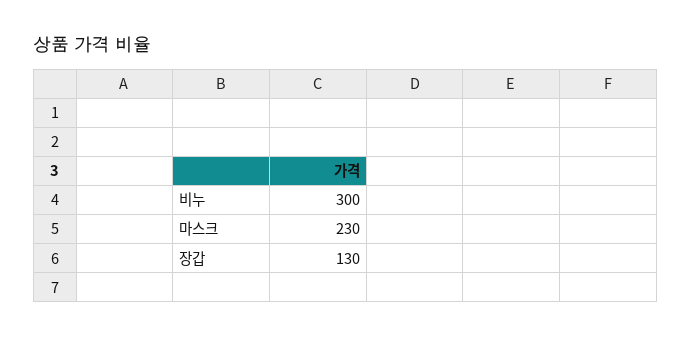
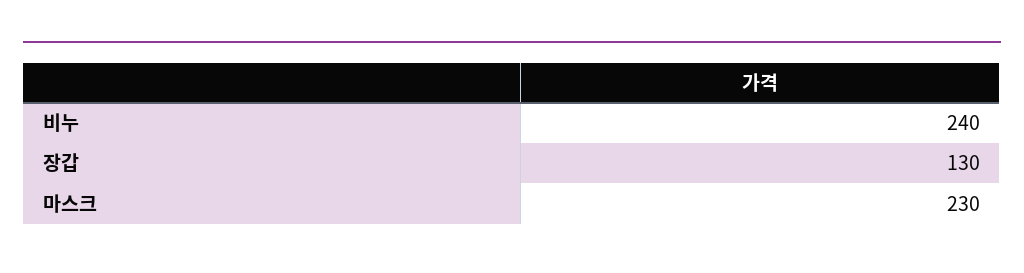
  {
-   "비누": 300,
+   "비누": 240,
    "마스크": 230,
    "장갑": 130
  }

